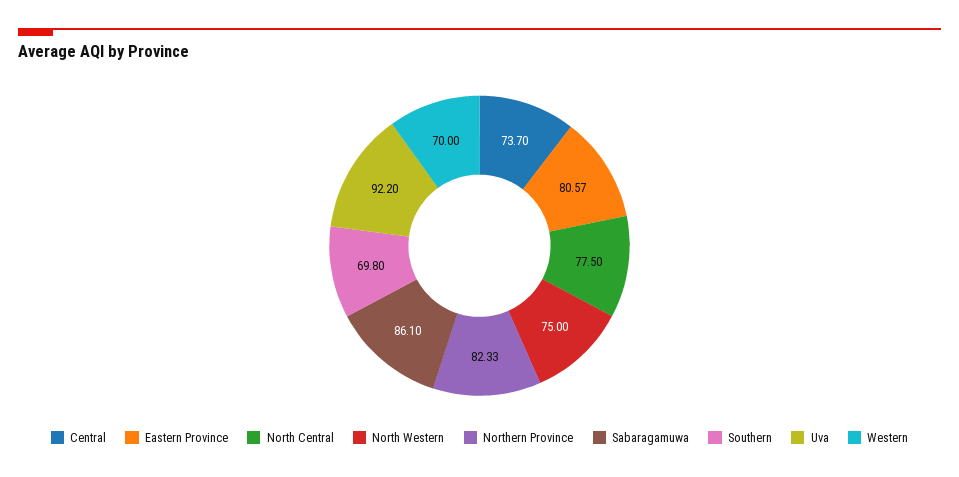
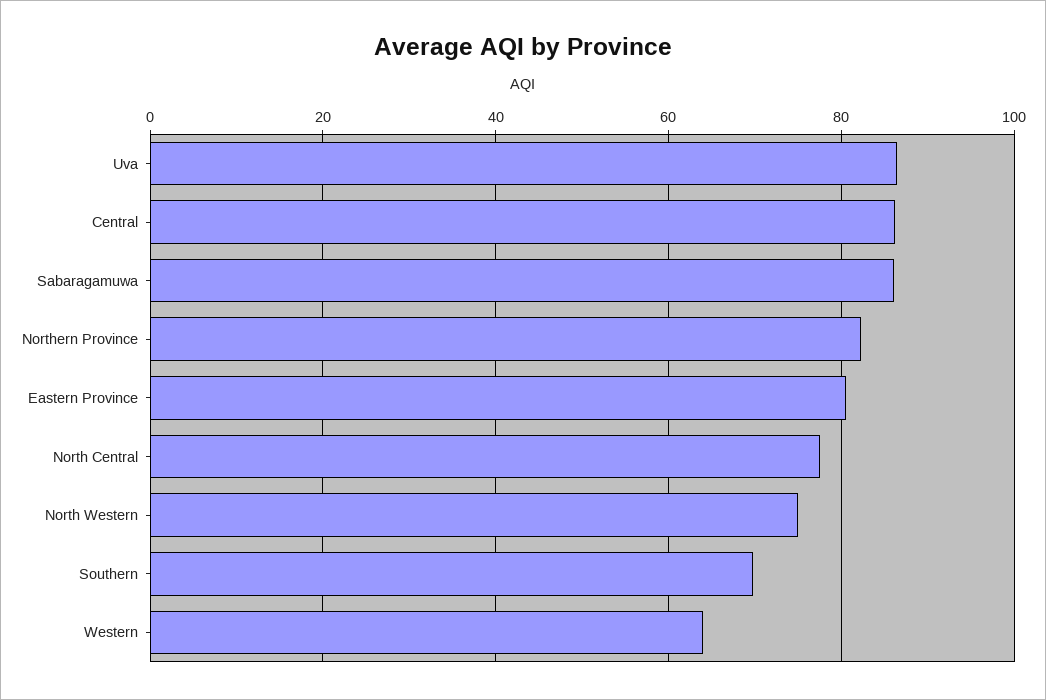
  {
-   "Central": 73.7,
+   "Central": 86,
    "Eastern Province": 80.57,
    "North Central": 77.5,
    "North Western": 75,
    "Northern Province": 82.33,
    "Sabaragamuwa": 86.1,
    "Southern": 69.8,
-   "Uva": 92.2,
+   "Uva": 86,
-   "Western": 70
+   "Western": 64
  }

